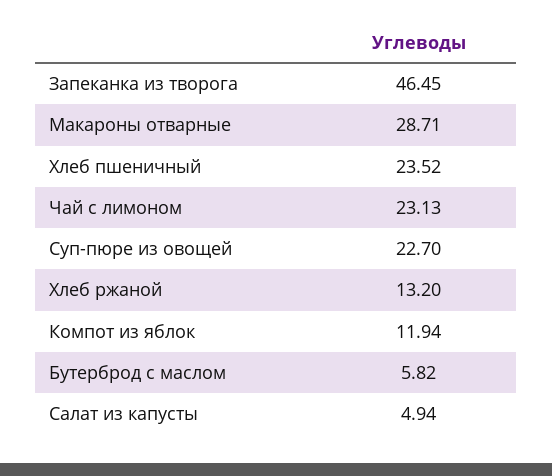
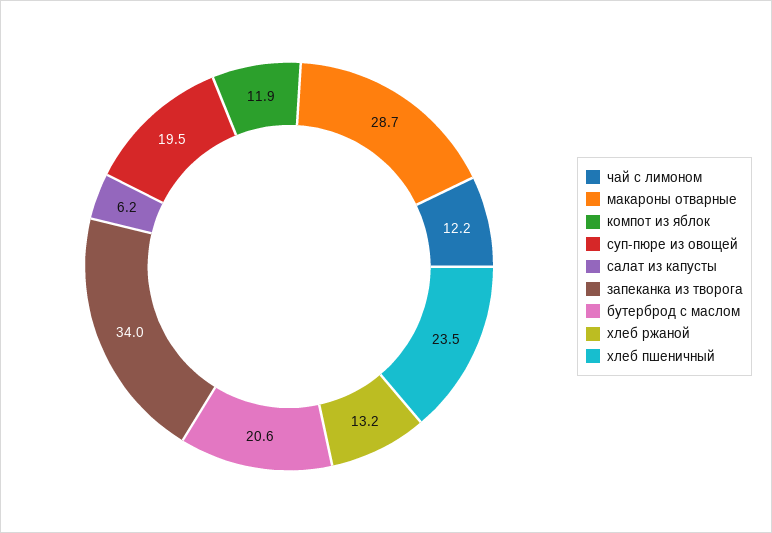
  {
-   "Запеканка из творога": 46.45,
+   "Запеканка из творога": 34,
    "Макароны отварные": 28.71,
    "Хлеб пшеничный": 23.52,
-   "Чай с лимоном": 23.13,
+   "Чай с лимоном": 12.2,
-   "Суп-пюре из овощей": 22.7,
+   "Суп-пюре из овощей": 19.5,
    "Хлеб ржаной": 13.2,
    "Компот из яблок": 11.94,
-   "Бутерброд с маслом": 5.82,
+   "Бутерброд с маслом": 20.6,
-   "Салат из капусты": 4.94
+   "Салат из капусты": 6.2
  }

